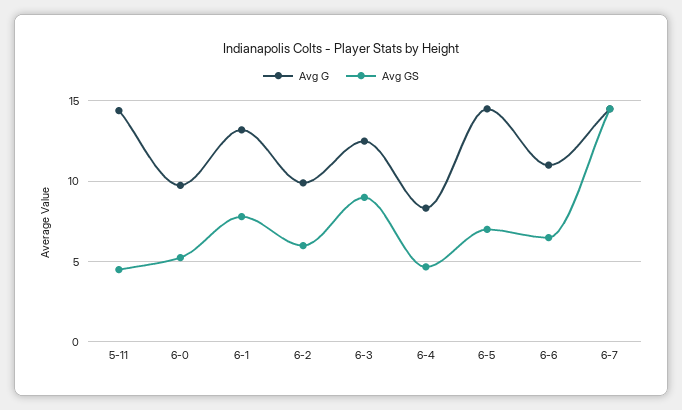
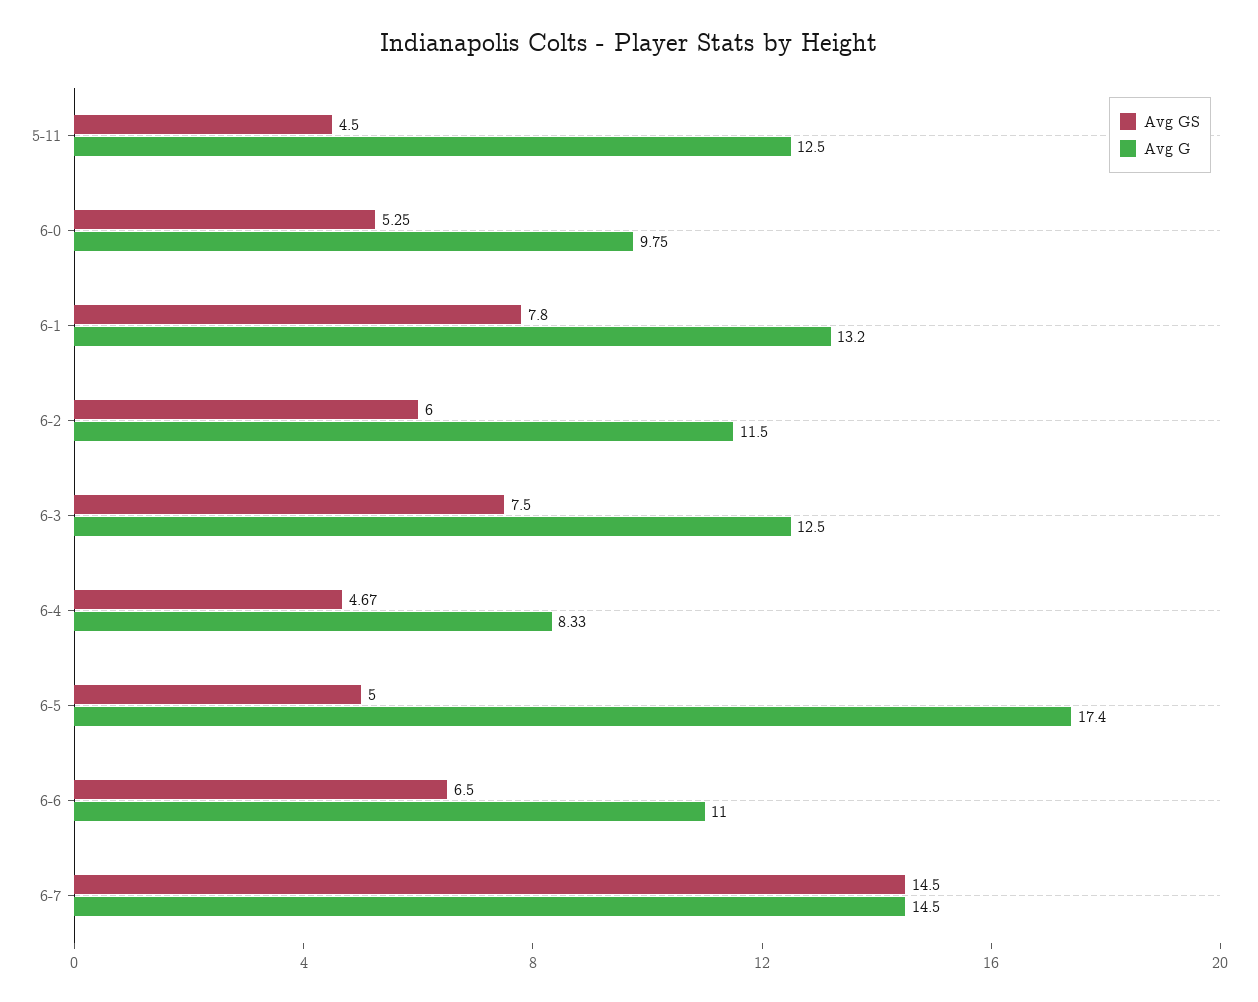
  {
    "Avg G": {
-     "5-11": 14.5,
+     "5-11": 12.5,
      "6-0": 9.75,
      "6-1": 13.2,
-     "6-2": 10,
+     "6-2": 11.5,
      "6-3": 12.5,
      "6-4": 8.33,
-     "6-5": 14.5,
+     "6-5": 17.4,
      "6-6": 11,
      "6-7": 14.5
    },
    "Avg GS": {
      "5-11": 4.5,
      "6-0": 5.25,
      "6-1": 7.8,
      "6-2": 6,
-     "6-3": 9,
+     "6-3": 7.5,
      "6-4": 4.67,
-     "6-5": 7,
+     "6-5": 5,
      "6-6": 6.5,
      "6-7": 14.5
    }
  }

